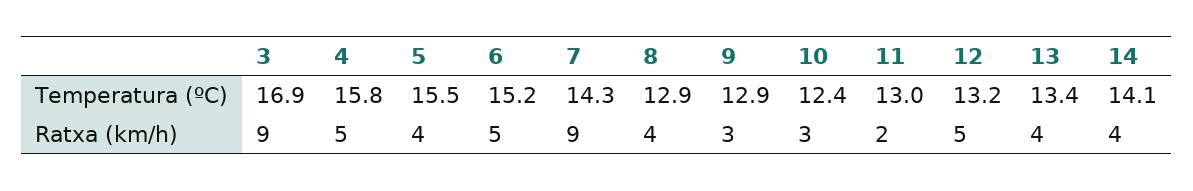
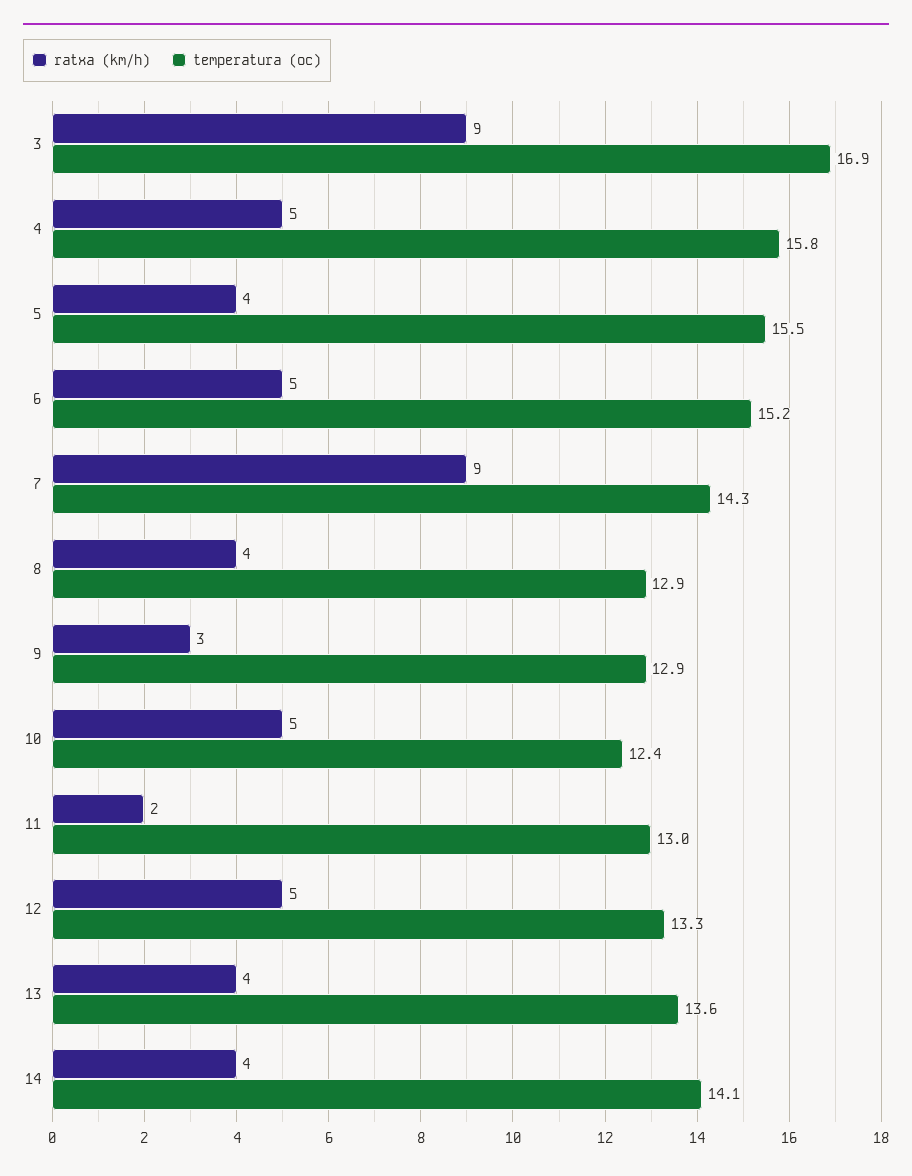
  {
    "Temperatura (ºC)": {
      "3": 16.9,
      "4": 15.8,
      "5": 15.5,
      "6": 15.2,
      "7": 14.3,
      "8": 12.9,
      "9": 12.9,
      "10": 12.4,
      "11": 13,
-     "12": 13.2,
+     "12": 13.3,
-     "13": 13.4,
+     "13": 13.6,
      "14": 14.1
    },
    "Ratxa (km/h)": {
      "3": 9,
      "4": 5,
      "5": 4,
      "6": 5,
      "7": 9,
      "8": 4,
      "9": 3,
-     "10": 3,
+     "10": 5,
      "11": 2,
      "12": 5,
      "13": 4,
      "14": 4
    }
  }

